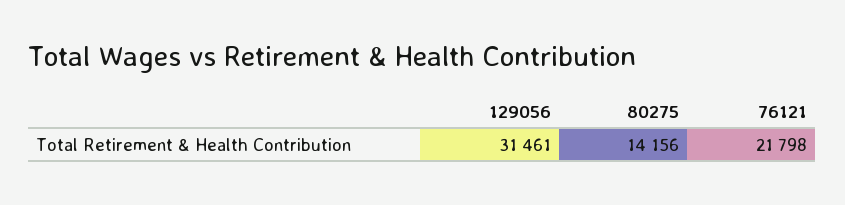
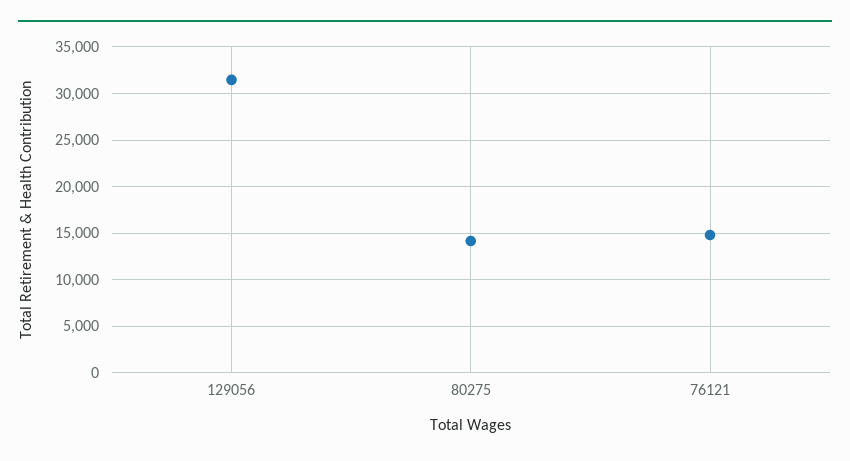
  {
    "129056": 31461,
    "80275": 14156,
-   "76121": 21798
+   "76121": 15000
  }

